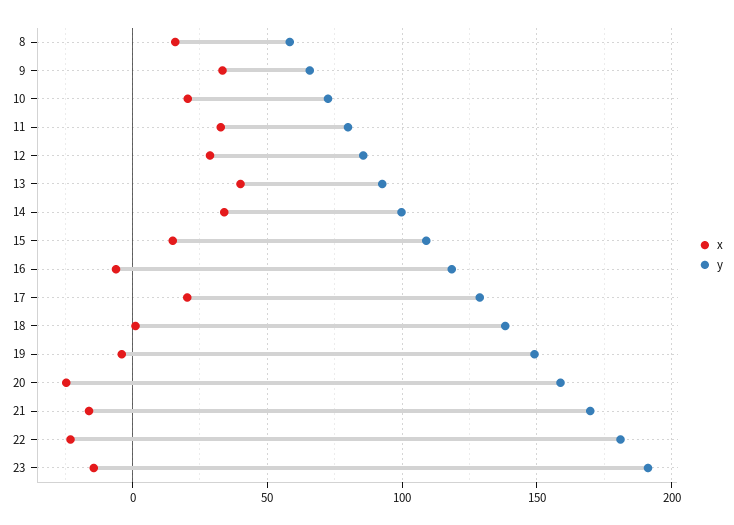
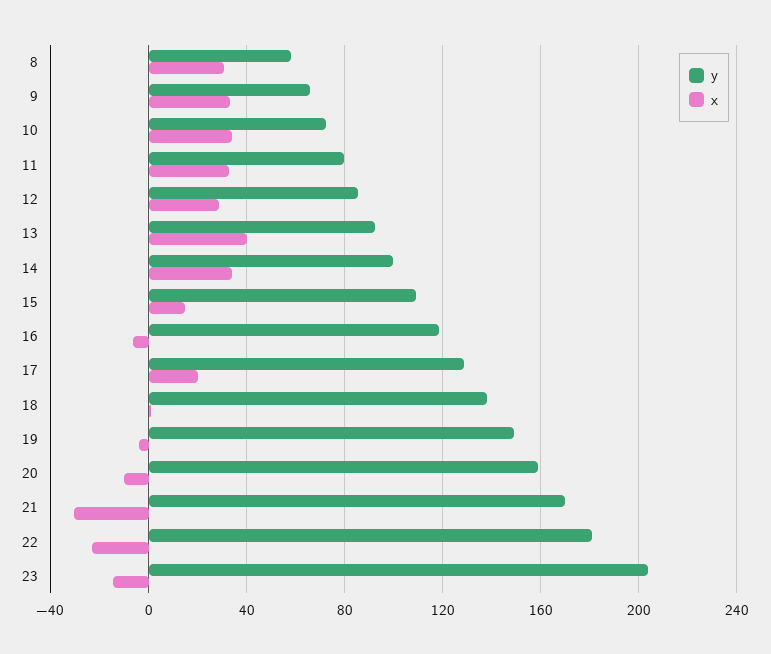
  {
    "x": {
-     "8": 15,
+     "8": 30,
      "9": 35,
-     "10": 20,
+     "10": 35,
      "11": 35,
      "12": 30,
      "13": 40,
      "14": 35,
      "15": 15,
      "16": -5,
      "17": 20,
      "18": 0,
      "19": -5,
-     "20": -25,
+     "20": -10,
-     "21": -15,
+     "21": -30,
      "22": -25,
      "23": -15
    },
    "y": {
      "8": 60,
      "9": 65,
      "10": 75,
      "11": 80,
      "12": 85,
      "13": 95,
      "14": 100,
      "15": 110,
      "16": 120,
      "17": 130,
      "18": 140,
      "19": 150,
      "20": 160,
      "21": 170,
      "22": 180,
-     "23": 190
+     "23": 205
    }
  }

